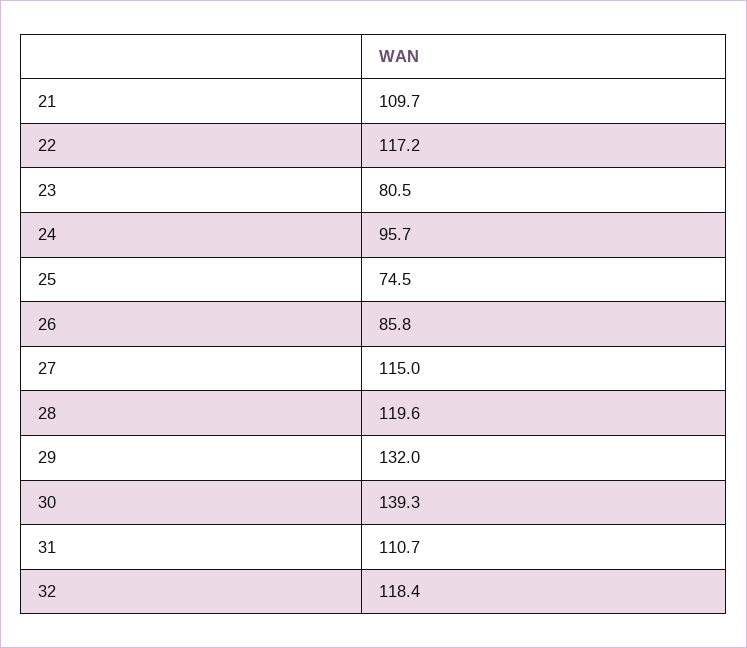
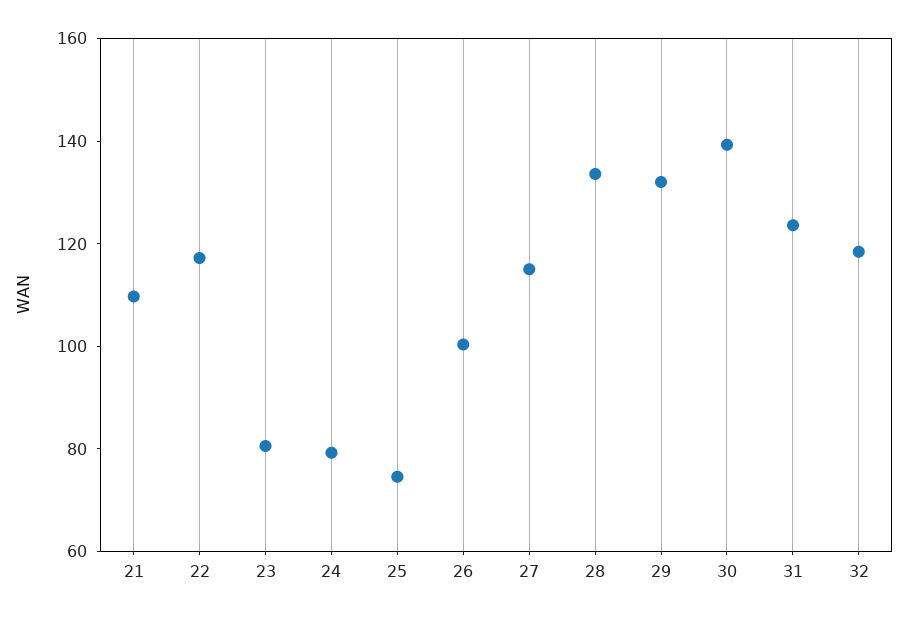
  {
    "21": 109.7,
    "22": 117.2,
    "23": 80.5,
-   "24": 95.7,
+   "24": 80,
    "25": 74.5,
-   "26": 85.8,
+   "26": 100,
    "27": 115,
-   "28": 119.6,
+   "28": 135,
    "29": 132,
    "30": 139.3,
-   "31": 110.7,
+   "31": 125,
    "32": 118.4
  }

